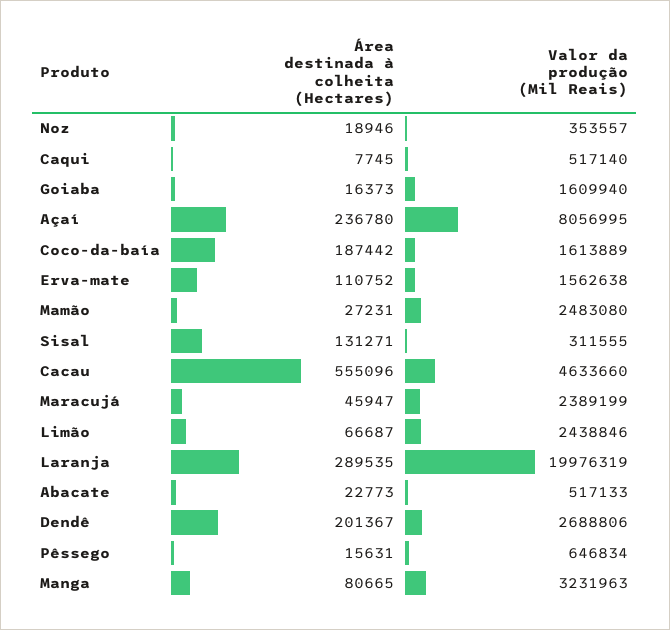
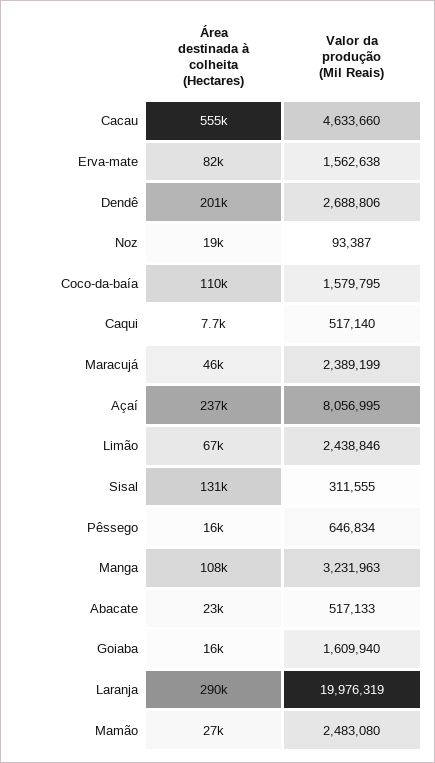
  {
    "Área destinada à colheita (Hectares)": {
      "Noz": 18946,
      "Caqui": 7745,
      "Goiaba": 16373,
      "Açaí": 236780,
-     "Coco-da-baía": 187442,
+     "Coco-da-baía": 110000,
-     "Erva-mate": 110752,
+     "Erva-mate": 82000,
      "Mamão": 27231,
      "Sisal": 131271,
      "Cacau": 555096,
      "Maracujá": 45947,
      "Limão": 66687,
      "Laranja": 289535,
      "Abacate": 22773,
      "Dendê": 201367,
      "Pêssego": 15631,
-     "Manga": 80665
+     "Manga": 108000
    },
    "Valor da produção (Mil Reais)": {
-     "Noz": 353557,
+     "Noz": 93387,
      "Caqui": 517140,
      "Goiaba": 1609940,
      "Açaí": 8056995,
-     "Coco-da-baía": 1613889,
+     "Coco-da-baía": 1579795,
      "Erva-mate": 1562638,
      "Mamão": 2483080,
      "Sisal": 311555,
      "Cacau": 4633660,
      "Maracujá": 2389199,
      "Limão": 2438846,
      "Laranja": 19976319,
      "Abacate": 517133,
      "Dendê": 2688806,
      "Pêssego": 646834,
      "Manga": 3231963
    }
  }

